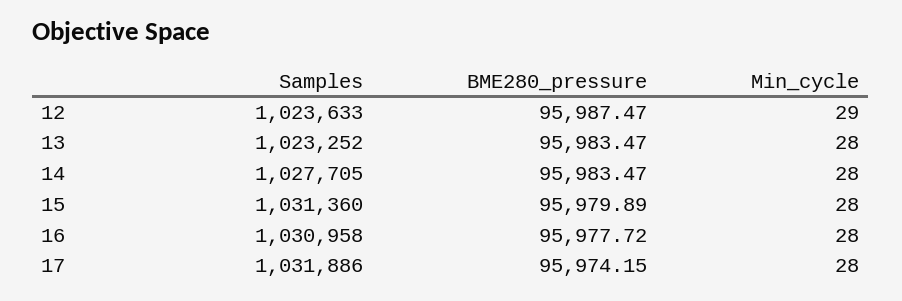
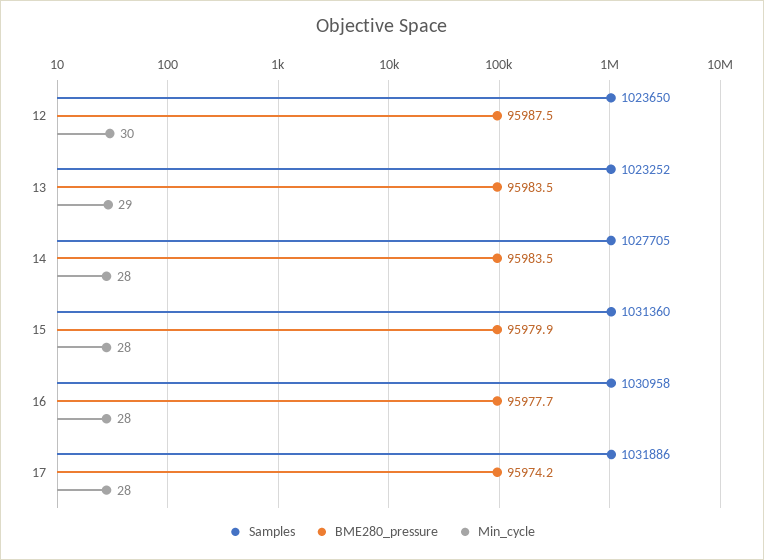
  {
    "Samples": {
-     "12": 1023633,
+     "12": 1023650,
      "13": 1023252,
      "14": 1027705,
      "15": 1031360,
      "16": 1030958,
      "17": 1031886
    },
    "BME280_pressure": {
      "12": 95987.47,
      "13": 95983.47,
      "14": 95983.47,
      "15": 95979.89,
      "16": 95977.72,
      "17": 95974.15
    },
    "Min_cycle": {
-     "12": 29,
+     "12": 30,
-     "13": 28,
+     "13": 29,
      "14": 28,
      "15": 28,
      "16": 28,
      "17": 28
    }
  }

